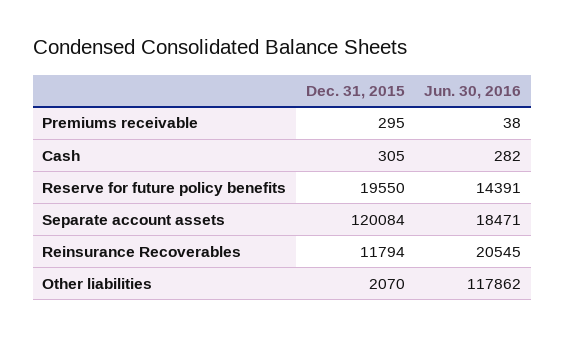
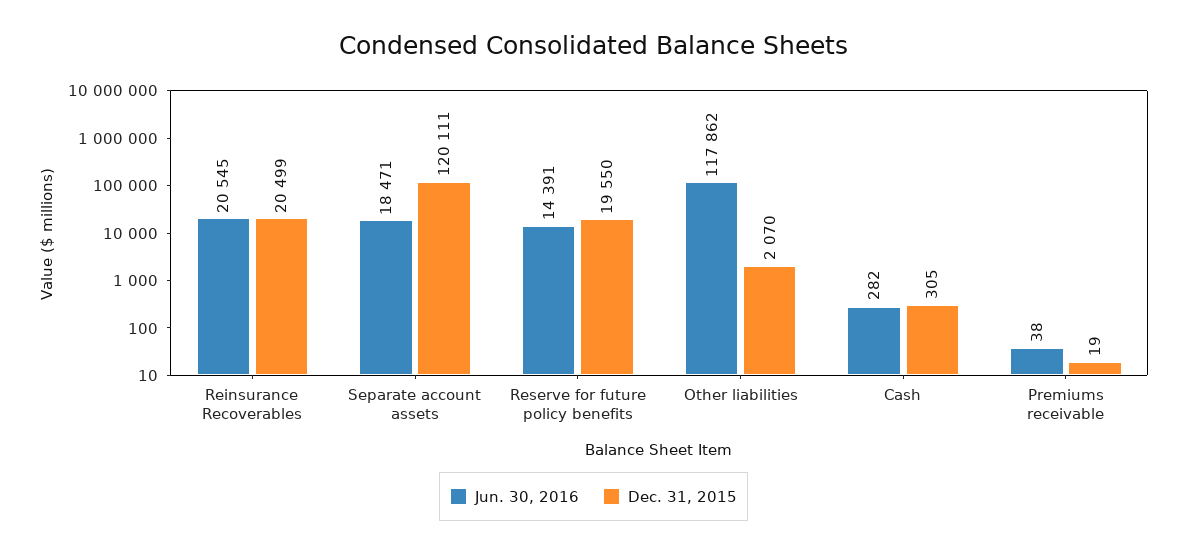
  {
    "Dec. 31, 2015": {
-     "Premiums receivable": 295,
+     "Premiums receivable": 19,
      "Cash": 305,
      "Reserve for future policy benefits": 19550,
-     "Separate account assets": 120084,
+     "Separate account assets": 120111,
-     "Reinsurance Recoverables": 11794,
+     "Reinsurance Recoverables": 20499,
      "Other liabilities": 2070
    },
    "Jun. 30, 2016": {
      "Premiums receivable": 38,
      "Cash": 282,
      "Reserve for future policy benefits": 14391,
      "Separate account assets": 18471,
      "Reinsurance Recoverables": 20545,
      "Other liabilities": 117862
    }
  }

